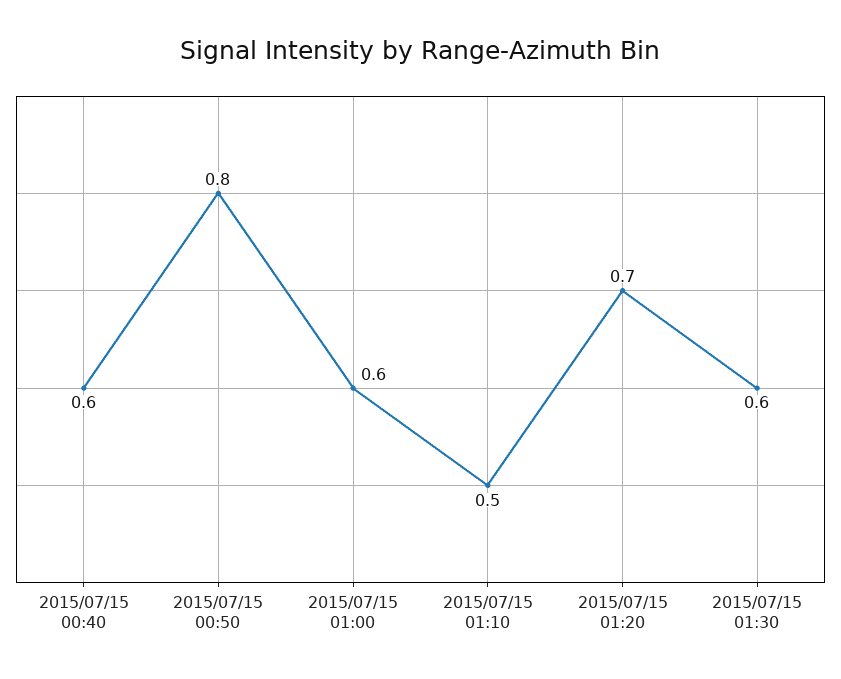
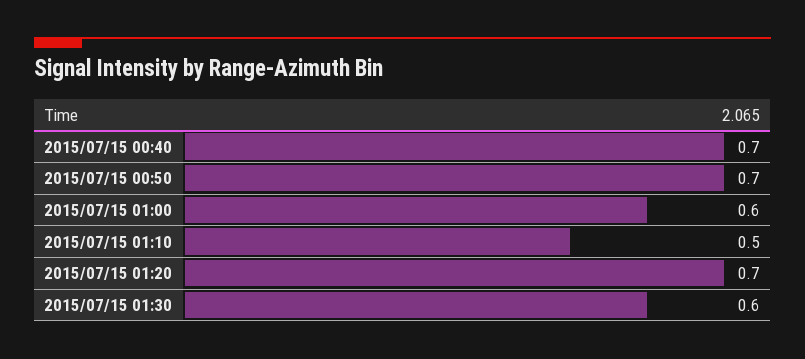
  {
-   "2015/07/15 00:40": 0.6,
+   "2015/07/15 00:40": 0.7,
-   "2015/07/15 00:50": 0.8,
+   "2015/07/15 00:50": 0.7,
    "2015/07/15 01:00": 0.6,
    "2015/07/15 01:10": 0.5,
    "2015/07/15 01:20": 0.7,
    "2015/07/15 01:30": 0.6
  }

